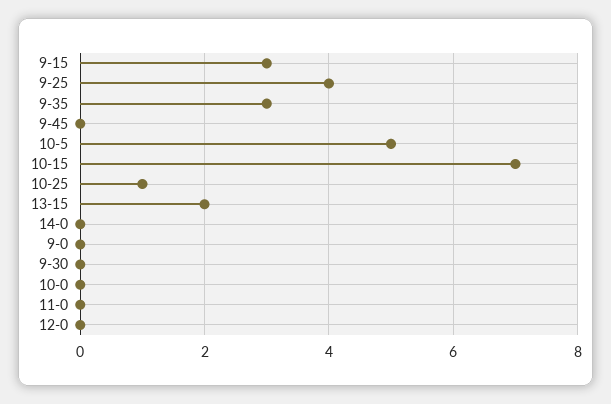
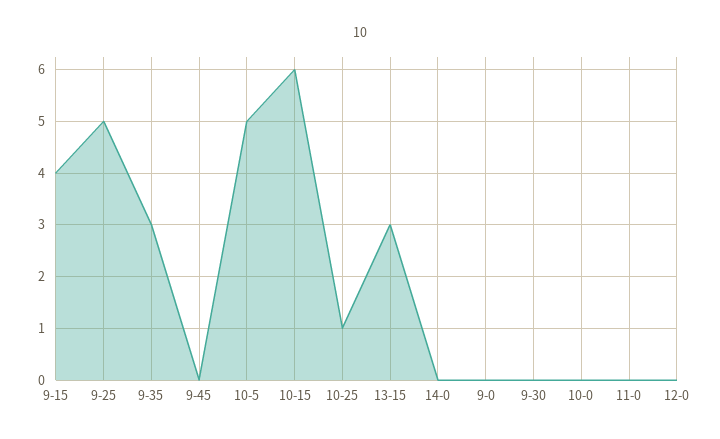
  {
-   "9-15": 3,
+   "9-15": 4,
-   "9-25": 4,
+   "9-25": 5,
    "9-35": 3,
    "9-45": 0,
    "10-5": 5,
-   "10-15": 7,
+   "10-15": 6,
    "10-25": 1,
-   "13-15": 2,
+   "13-15": 3,
    "14-0": 0,
    "9-0": 0,
    "9-30": 0,
    "10-0": 0,
    "11-0": 0,
    "12-0": 0
  }

